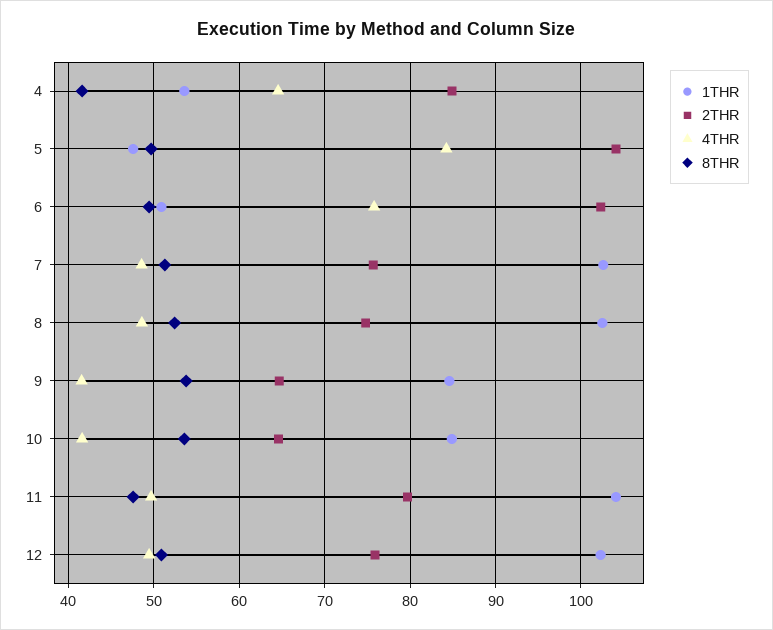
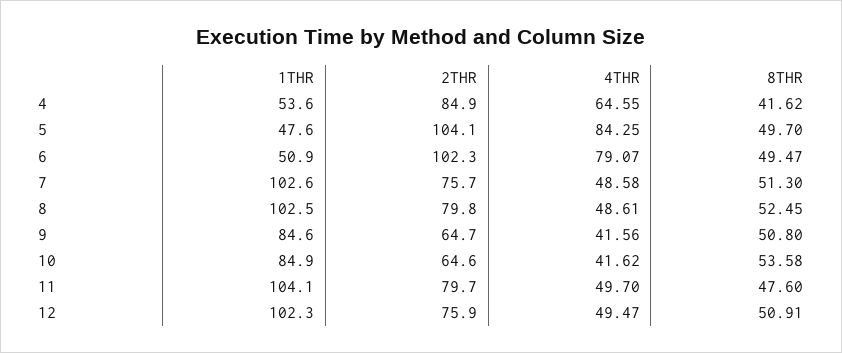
  {
    "1THR": {
      "4": 53.6,
      "5": 47.6,
      "6": 50.9,
      "7": 102.6,
      "8": 102.5,
      "9": 84.6,
      "10": 84.9,
      "11": 104.1,
      "12": 102.3
    },
    "2THR": {
      "4": 84.9,
      "5": 104.1,
      "6": 102.3,
      "7": 75.7,
-     "8": 75,
+     "8": 79.8,
      "9": 64.7,
      "10": 64.6,
      "11": 79.7,
      "12": 75.9
    },
    "4THR": {
      "4": 64.55,
      "5": 84.25,
-     "6": 76,
+     "6": 79.07,
      "7": 48.58,
      "8": 48.61,
      "9": 41.56,
      "10": 41.62,
      "11": 49.7,
      "12": 49.47
    },
    "8THR": {
      "4": 41.62,
      "5": 49.7,
      "6": 49.47,
      "7": 51.3,
      "8": 52.45,
-     "9": 54,
+     "9": 50.8,
      "10": 53.58,
      "11": 47.6,
      "12": 50.91
    }
  }

